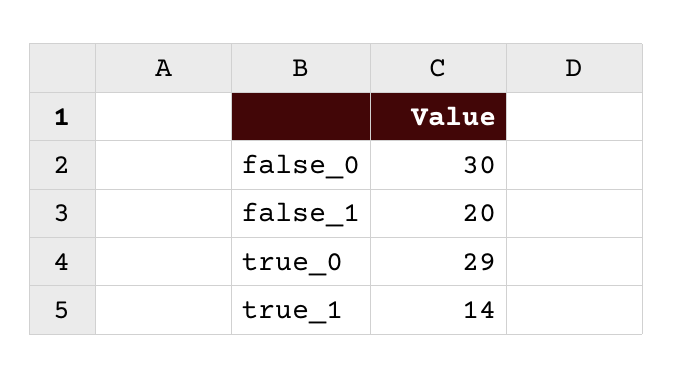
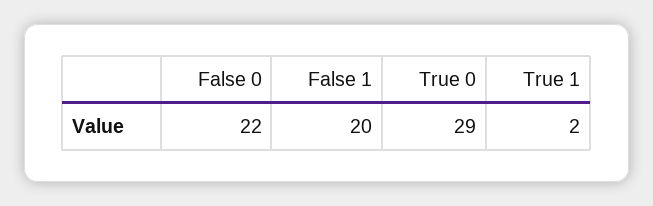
  {
-   "false_0": 30,
+   "false_0": 22,
    "false_1": 20,
    "true_0": 29,
-   "true_1": 14
+   "true_1": 2
  }

